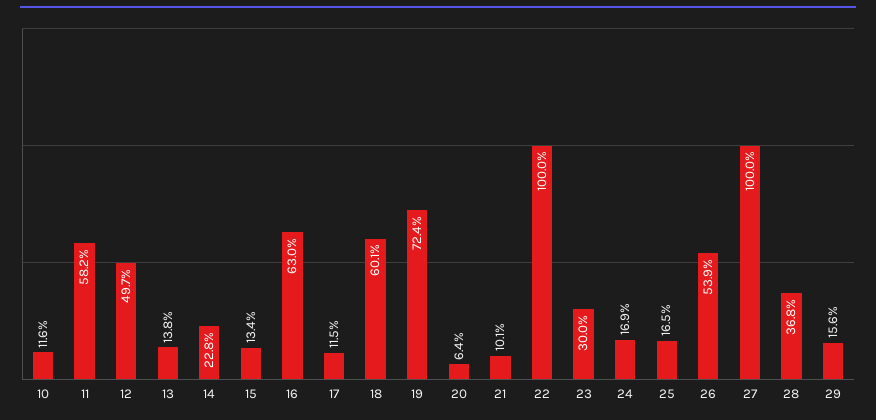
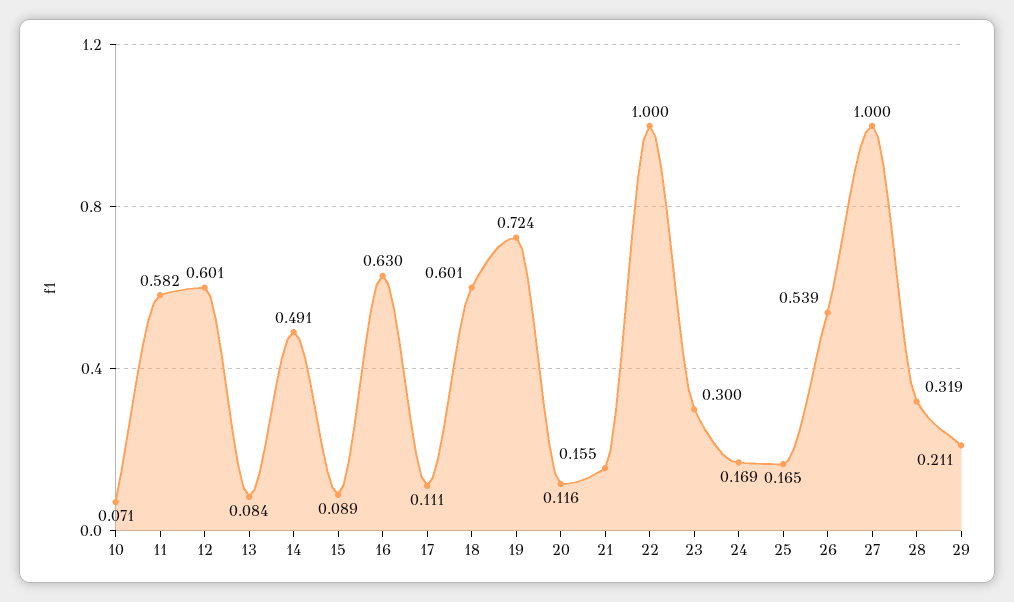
  {
-   "10": 0.116,
+   "10": 0.071,
    "11": 0.582,
-   "12": 0.497,
+   "12": 0.601,
-   "13": 0.138,
+   "13": 0.084,
-   "14": 0.228,
+   "14": 0.491,
-   "15": 0.134,
+   "15": 0.089,
    "16": 0.63,
-   "17": 0.115,
+   "17": 0.111,
    "18": 0.601,
    "19": 0.724,
-   "20": 0.064,
+   "20": 0.116,
-   "21": 0.101,
+   "21": 0.155,
    "22": 1,
    "23": 0.3,
    "24": 0.169,
    "25": 0.165,
    "26": 0.539,
    "27": 1,
-   "28": 0.368,
+   "28": 0.319,
-   "29": 0.156
+   "29": 0.211
  }

